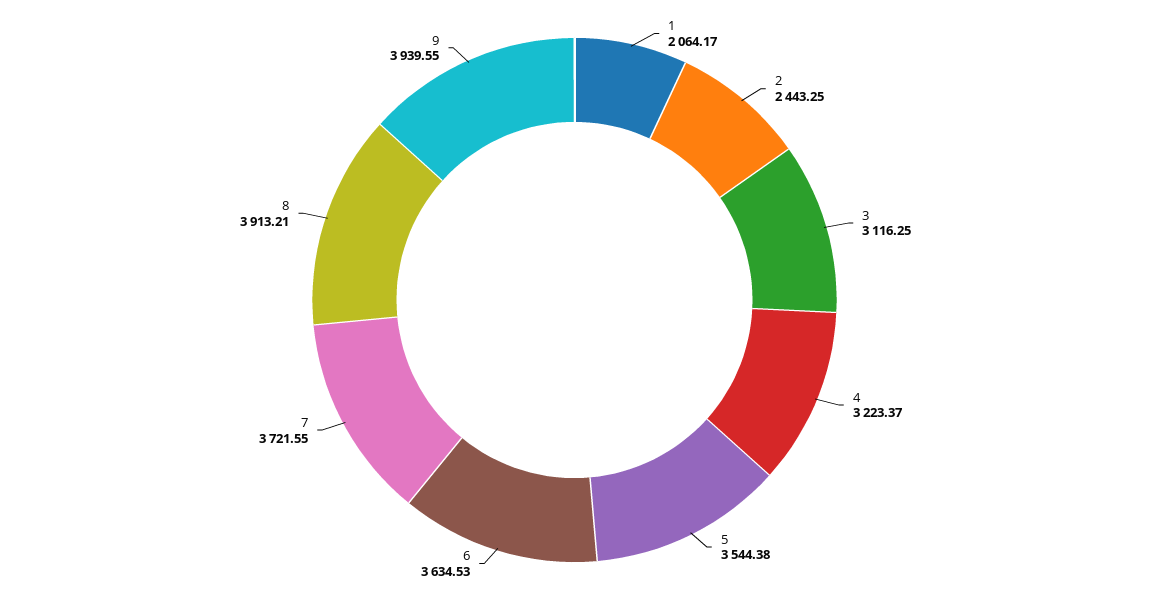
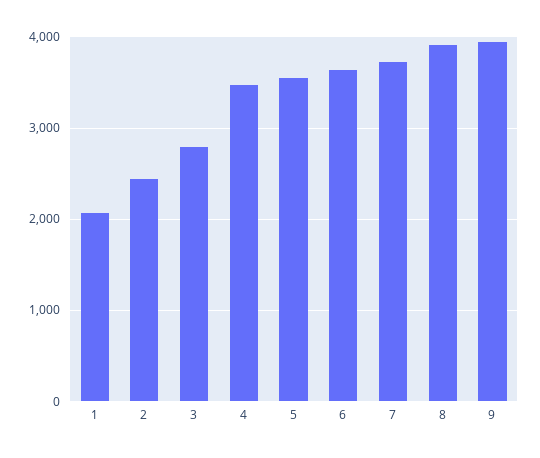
  {
    "1": 2064.17,
    "2": 2443.25,
-   "3": 3116.25,
+   "3": 2800,
-   "4": 3223.37,
+   "4": 3500,
    "5": 3544.38,
    "6": 3634.53,
    "7": 3721.55,
    "8": 3913.21,
    "9": 3939.55
  }

